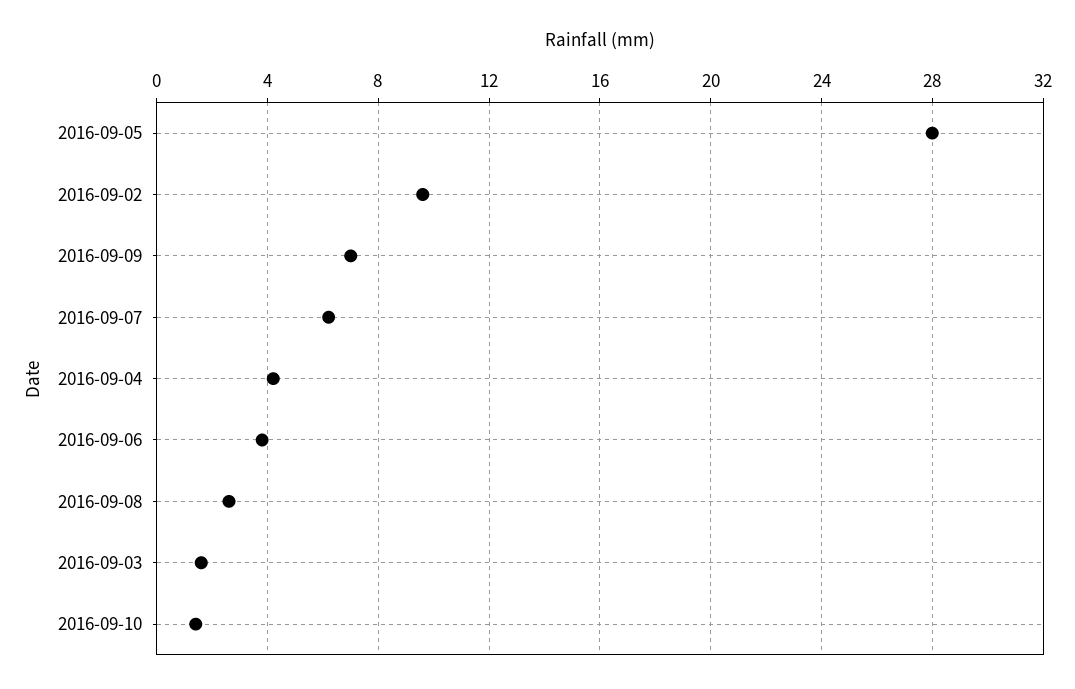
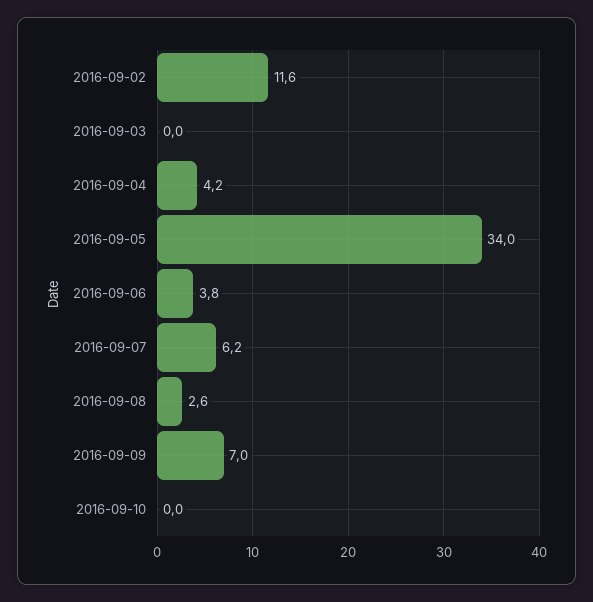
  {
-   "2016-09-05": 28,
+   "2016-09-05": 34,
-   "2016-09-02": 9.5,
+   "2016-09-02": 11.6,
    "2016-09-09": 7,
    "2016-09-07": 6.2,
    "2016-09-04": 4.2,
    "2016-09-06": 3.8,
    "2016-09-08": 2.6,
-   "2016-09-03": 1.5,
+   "2016-09-03": 0,
-   "2016-09-10": 1.5
+   "2016-09-10": 0
  }

